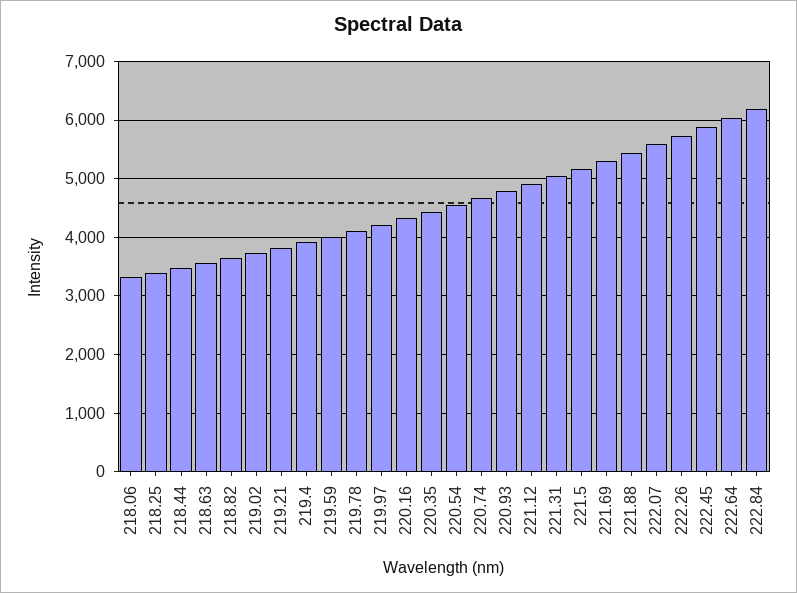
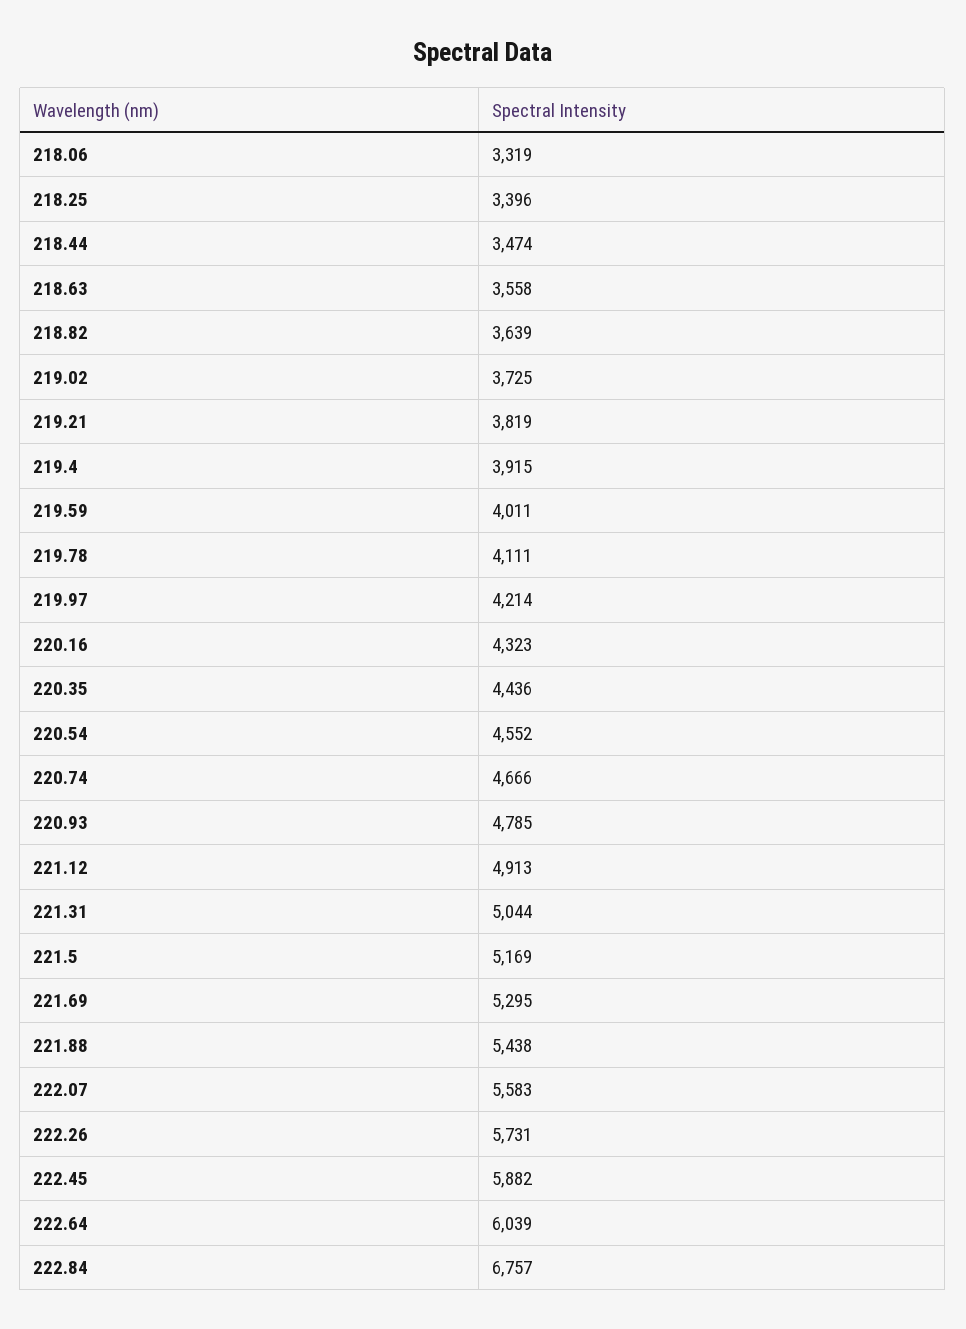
  {
    "218.06": 3319,
    "218.25": 3396,
    "218.44": 3474,
    "218.63": 3558,
    "218.82": 3639,
    "219.02": 3725,
    "219.21": 3819,
    "219.4": 3915,
    "219.59": 4011,
    "219.78": 4111,
    "219.97": 4214,
    "220.16": 4323,
    "220.35": 4436,
    "220.54": 4552,
    "220.74": 4666,
    "220.93": 4785,
    "221.12": 4913,
    "221.31": 5044,
    "221.5": 5169,
    "221.69": 5295,
    "221.88": 5438,
    "222.07": 5583,
    "222.26": 5731,
    "222.45": 5882,
    "222.64": 6039,
-   "222.84": 6200
+   "222.84": 6757
  }

